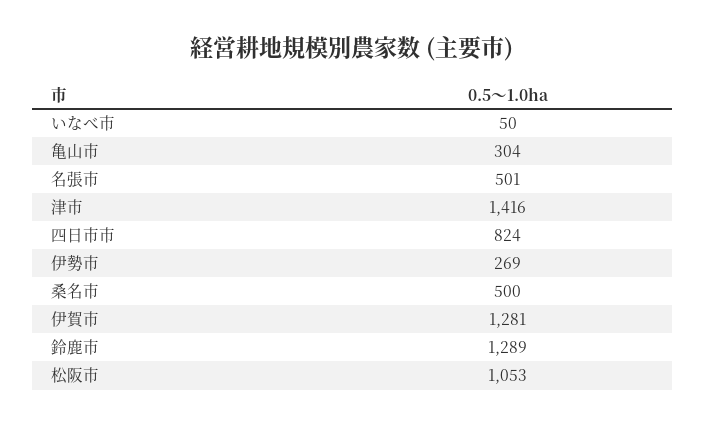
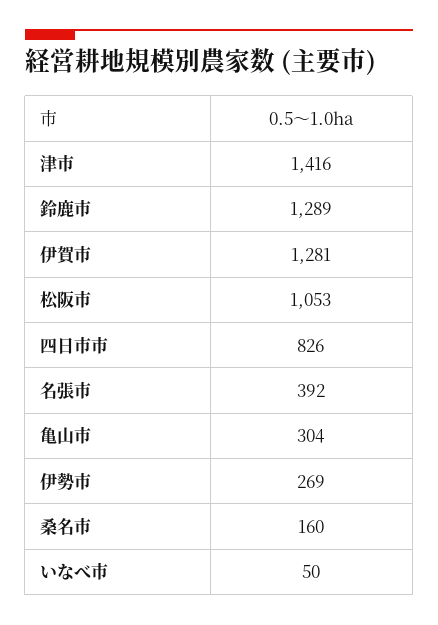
  {
    "いなべ市": 50,
    "亀山市": 304,
-   "名張市": 501,
+   "名張市": 392,
    "津市": 1416,
-   "四日市市": 824,
+   "四日市市": 826,
    "伊勢市": 269,
-   "桑名市": 500,
+   "桑名市": 160,
    "伊賀市": 1281,
    "鈴鹿市": 1289,
    "松阪市": 1053
  }

